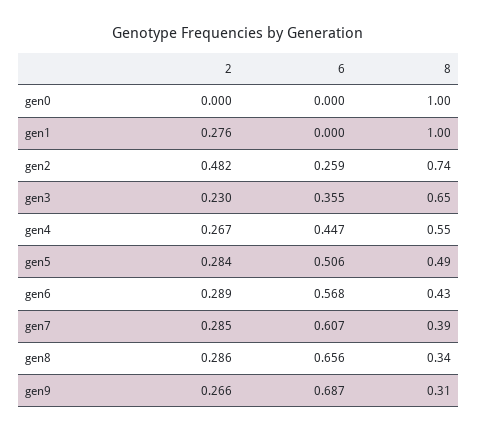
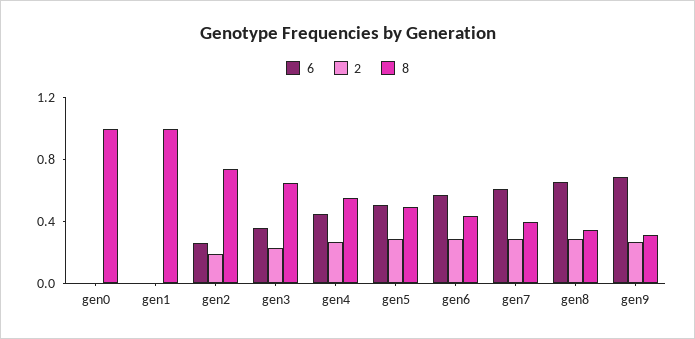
  {
    "2": {
      "gen0": 0,
-     "gen1": 0.276,
+     "gen1": 0,
-     "gen2": 0.482,
+     "gen2": 0.2,
      "gen3": 0.23,
      "gen4": 0.267,
      "gen5": 0.284,
      "gen6": 0.289,
      "gen7": 0.285,
      "gen8": 0.286,
      "gen9": 0.266
    },
    "6": {
      "gen0": 0,
      "gen1": 0,
      "gen2": 0.259,
      "gen3": 0.355,
      "gen4": 0.447,
      "gen5": 0.506,
      "gen6": 0.568,
      "gen7": 0.607,
      "gen8": 0.656,
      "gen9": 0.687
    },
    "8": {
      "gen0": 1,
      "gen1": 1,
      "gen2": 0.74,
      "gen3": 0.65,
      "gen4": 0.55,
      "gen5": 0.49,
      "gen6": 0.43,
      "gen7": 0.39,
      "gen8": 0.34,
      "gen9": 0.31
    }
  }

